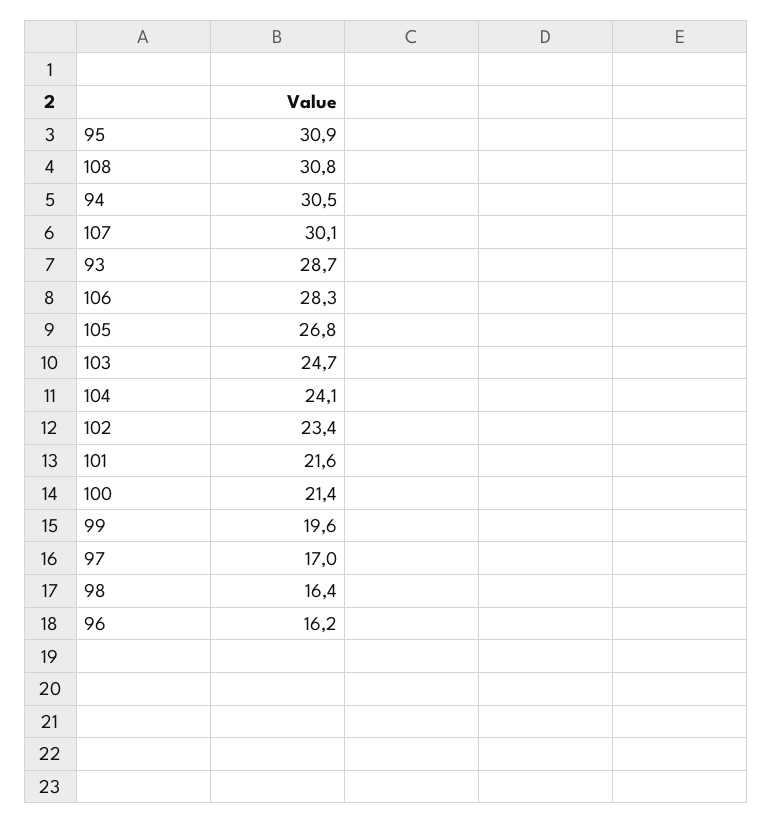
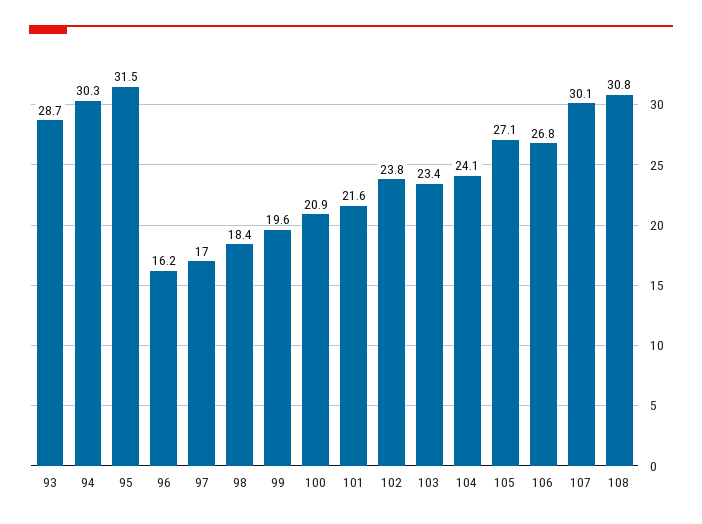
  {
-   "95": 30.9,
+   "95": 31.5,
    "108": 30.8,
-   "94": 30.5,
+   "94": 30.3,
    "107": 30.1,
    "93": 28.7,
-   "106": 28.3,
+   "106": 26.8,
-   "105": 26.8,
+   "105": 27.1,
-   "103": 24.7,
+   "103": 23.4,
    "104": 24.1,
-   "102": 23.4,
+   "102": 23.8,
    "101": 21.6,
-   "100": 21.4,
+   "100": 20.9,
    "99": 19.6,
    "97": 17,
-   "98": 16.4,
+   "98": 18.4,
    "96": 16.2
  }

